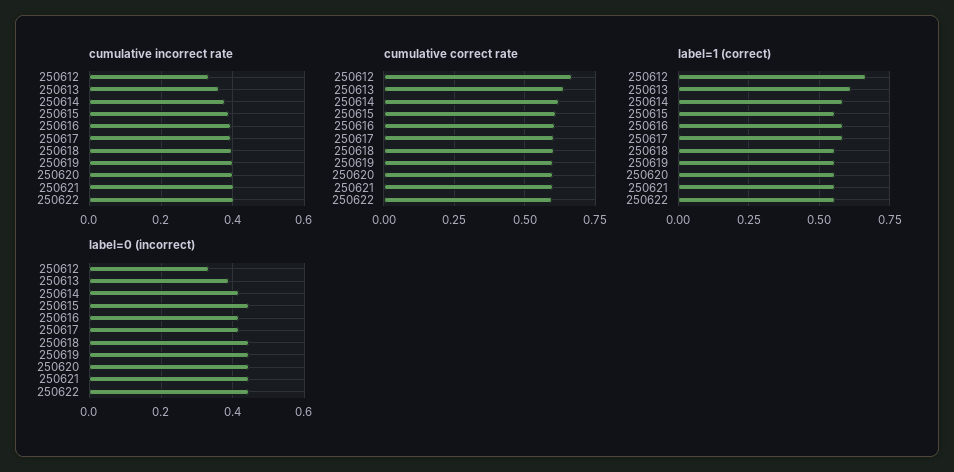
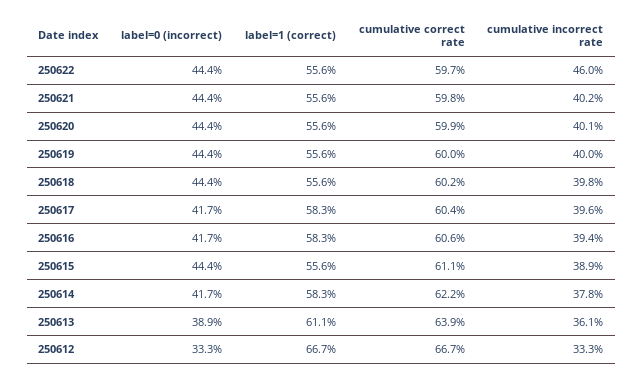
  {
    "cumulative incorrect rate": {
      "250612": 0.333,
      "250613": 0.361,
      "250614": 0.378,
      "250615": 0.389,
      "250616": 0.394,
      "250617": 0.396,
      "250618": 0.398,
      "250619": 0.4,
      "250620": 0.401,
      "250621": 0.402,
-     "250622": 0.4
+     "250622": 0.46
    },
    "cumulative correct rate": {
      "250612": 0.667,
      "250613": 0.639,
      "250614": 0.622,
      "250615": 0.611,
      "250616": 0.606,
      "250617": 0.604,
      "250618": 0.602,
      "250619": 0.6,
      "250620": 0.599,
      "250621": 0.598,
      "250622": 0.597
    },
    "label=1 (correct)": {
      "250612": 0.667,
      "250613": 0.611,
      "250614": 0.583,
      "250615": 0.556,
      "250616": 0.583,
      "250617": 0.583,
      "250618": 0.556,
      "250619": 0.556,
      "250620": 0.556,
      "250621": 0.556,
      "250622": 0.556
    },
    "label=0 (incorrect)": {
      "250612": 0.333,
      "250613": 0.389,
      "250614": 0.417,
      "250615": 0.444,
      "250616": 0.417,
      "250617": 0.417,
      "250618": 0.444,
      "250619": 0.444,
      "250620": 0.444,
      "250621": 0.444,
      "250622": 0.444
    }
  }

